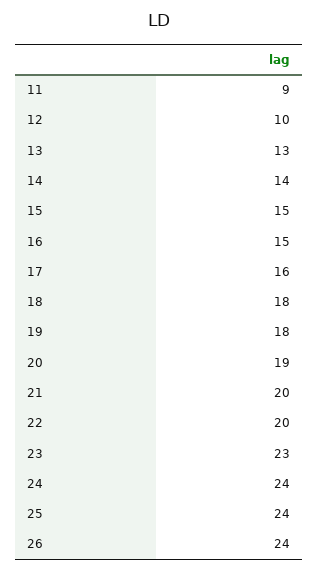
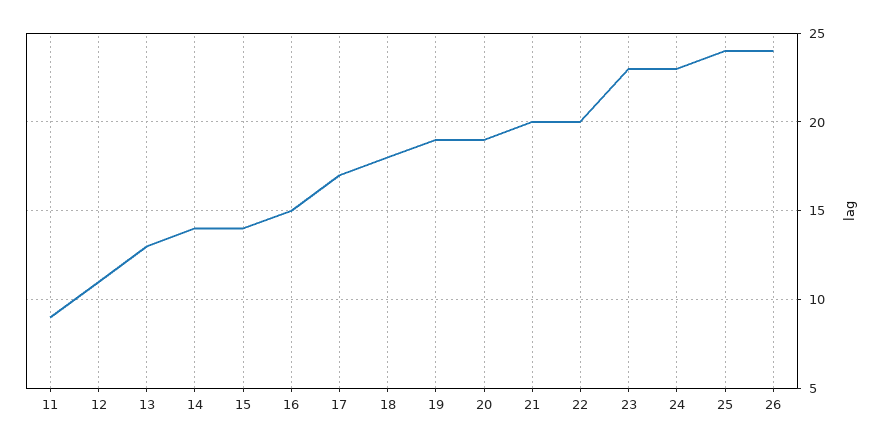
  {
    "11": 9,
-   "12": 10,
+   "12": 11,
    "13": 13,
    "14": 14,
-   "15": 15,
+   "15": 14,
    "16": 15,
-   "17": 16,
+   "17": 17,
    "18": 18,
-   "19": 18,
+   "19": 19,
    "20": 19,
    "21": 20,
    "22": 20,
    "23": 23,
-   "24": 24,
+   "24": 23,
    "25": 24,
    "26": 24
  }

